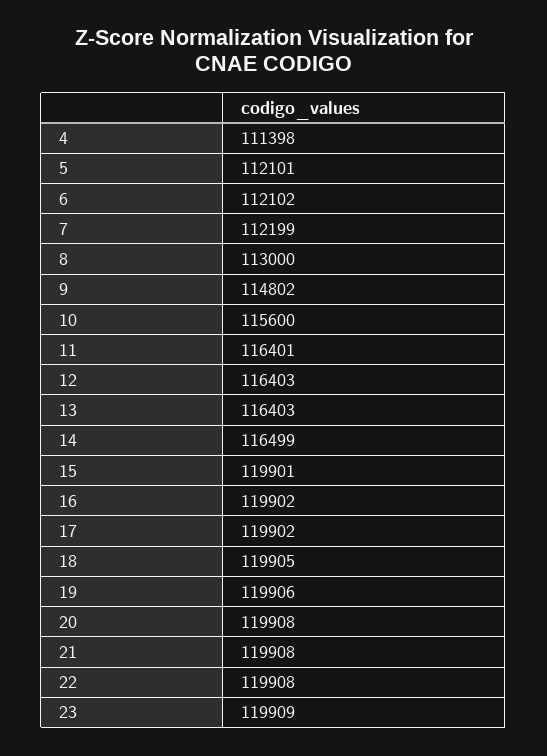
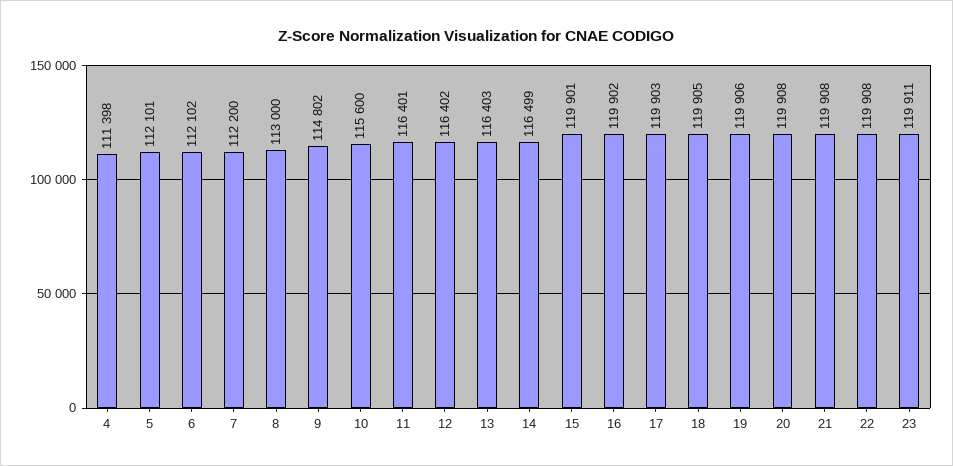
  {
    "4": 111398,
    "5": 112101,
    "6": 112102,
-   "7": 112199,
+   "7": 112200,
    "8": 113000,
    "9": 114802,
    "10": 115600,
    "11": 116401,
-   "12": 116403,
+   "12": 116402,
    "13": 116403,
    "14": 116499,
    "15": 119901,
    "16": 119902,
-   "17": 119902,
+   "17": 119903,
    "18": 119905,
    "19": 119906,
    "20": 119908,
    "21": 119908,
    "22": 119908,
-   "23": 119909
+   "23": 119911
  }

